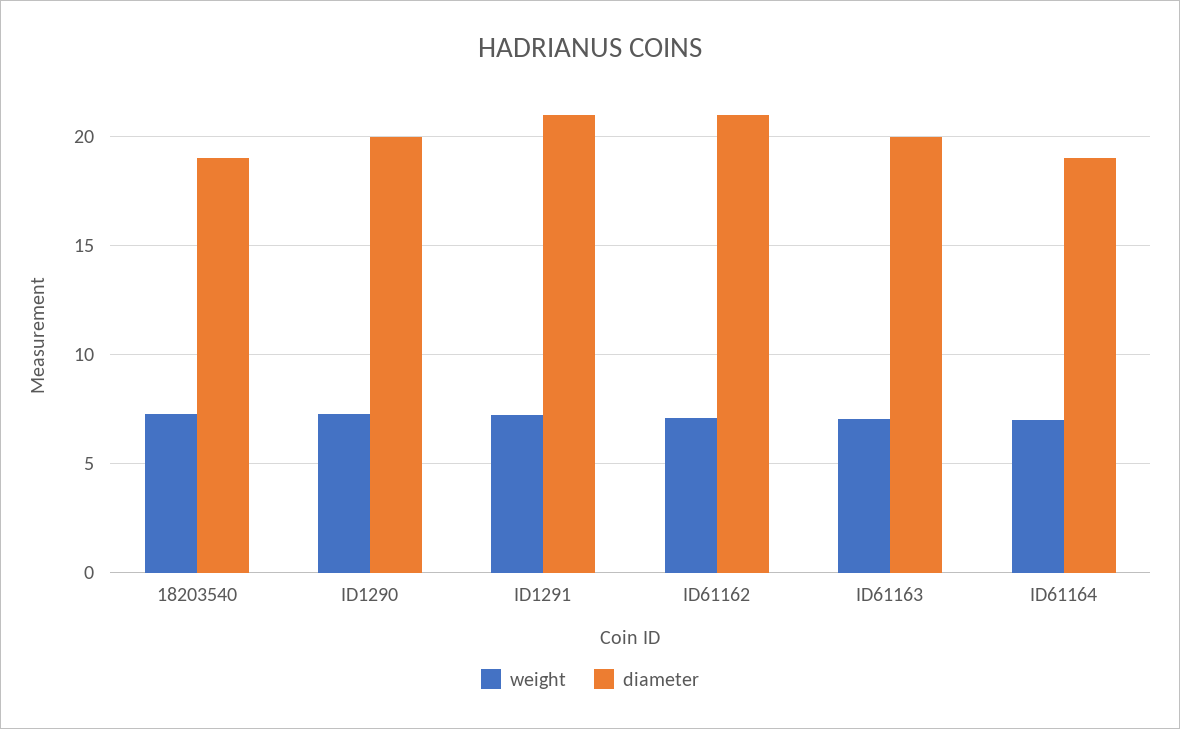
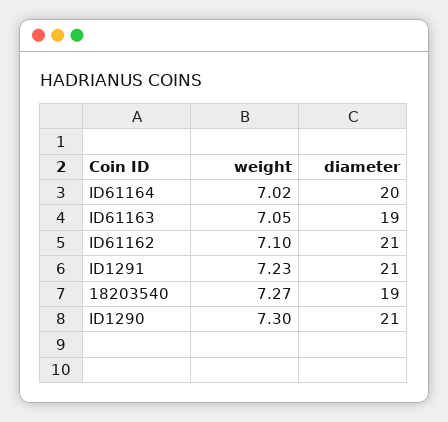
  {
    "weight": {
      "18203540": 7.27,
      "ID1290": 7.3,
      "ID1291": 7.23,
      "ID61162": 7.1,
      "ID61163": 7.05,
      "ID61164": 7.02
    },
    "diameter": {
      "18203540": 19,
-     "ID1290": 20,
+     "ID1290": 21,
      "ID1291": 21,
      "ID61162": 21,
-     "ID61163": 20,
+     "ID61163": 19,
-     "ID61164": 19
+     "ID61164": 20
    }
  }

